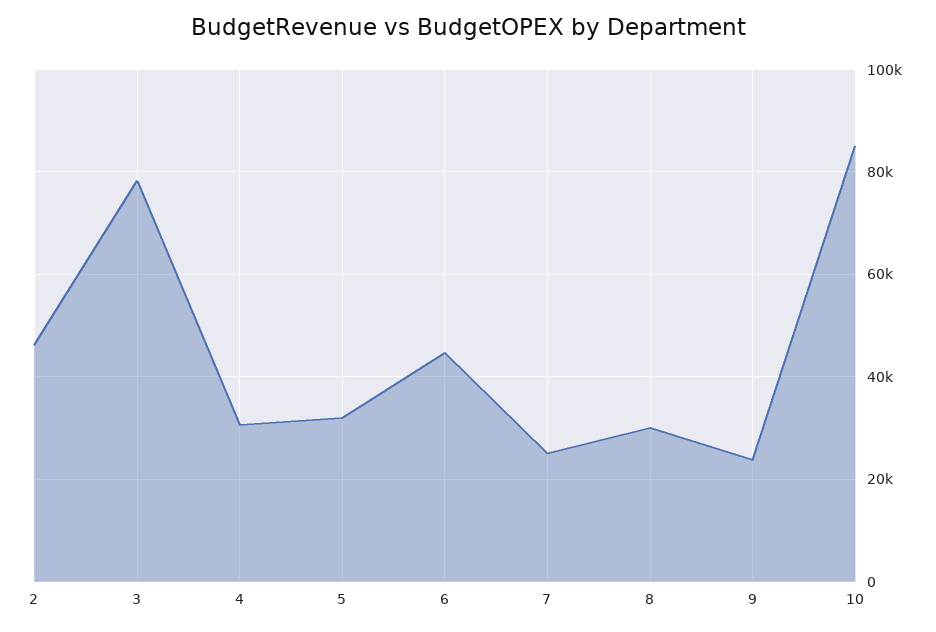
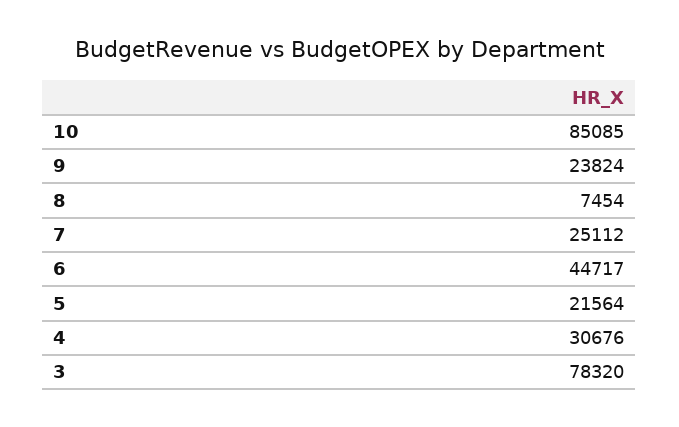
  {
-   "2": 46000,
    "3": 78320,
    "4": 30676,
-   "5": 32000,
+   "5": 21564,
    "6": 44717,
    "7": 25112,
-   "8": 30000,
+   "8": 7454,
    "9": 23824,
    "10": 85085
  }

